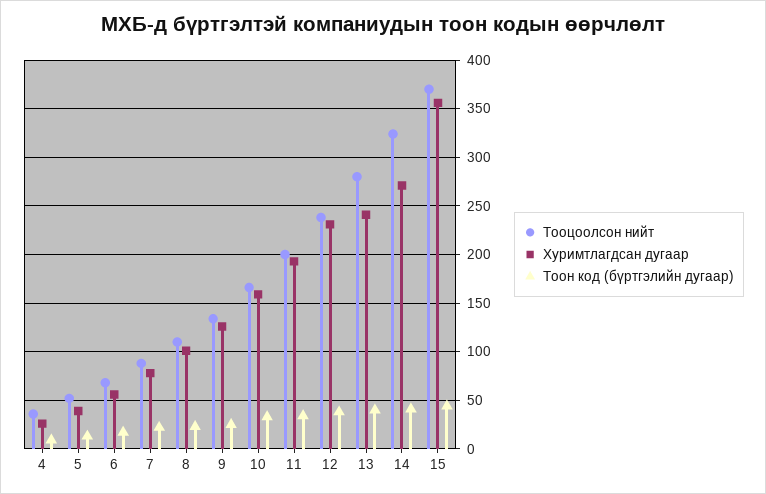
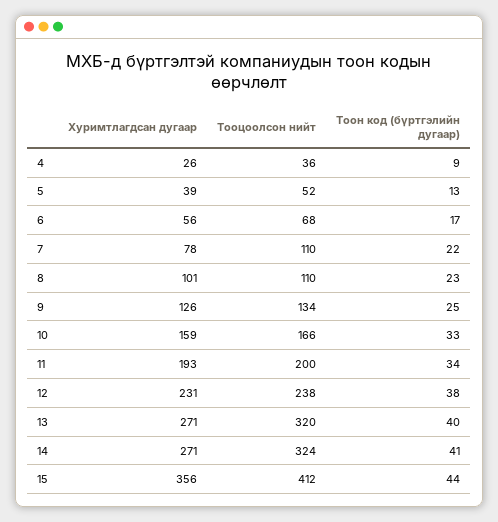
  {
    "Тооцоолсон нийт": {
      "4": 36,
      "5": 52,
      "6": 68,
-     "7": 90,
+     "7": 110,
      "8": 110,
      "9": 134,
      "10": 166,
      "11": 200,
      "12": 238,
-     "13": 280,
+     "13": 320,
      "14": 324,
-     "15": 370
+     "15": 412
    },
    "Хуримтлагдсан дугаар": {
      "4": 26,
      "5": 39,
      "6": 56,
      "7": 78,
      "8": 101,
      "9": 126,
      "10": 159,
      "11": 193,
      "12": 231,
-     "13": 240,
+     "13": 271,
      "14": 271,
      "15": 356
    },
    "Тоон код (бүртгэлийн дугаар)": {
      "4": 9,
      "5": 13,
      "6": 17,
      "7": 22,
      "8": 23,
      "9": 25,
      "10": 33,
      "11": 34,
      "12": 38,
      "13": 40,
      "14": 41,
      "15": 44
    }
  }

